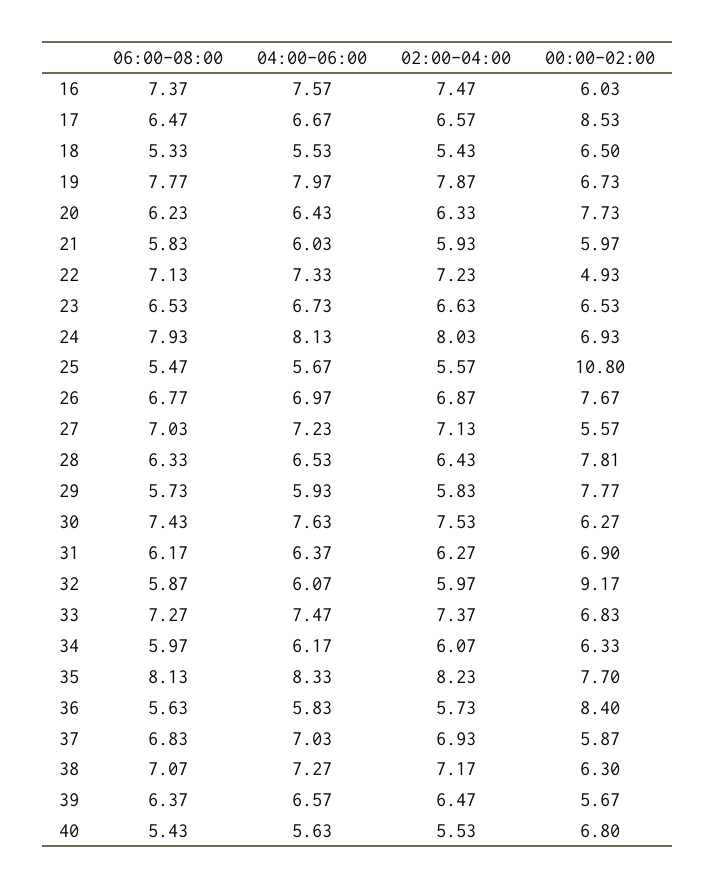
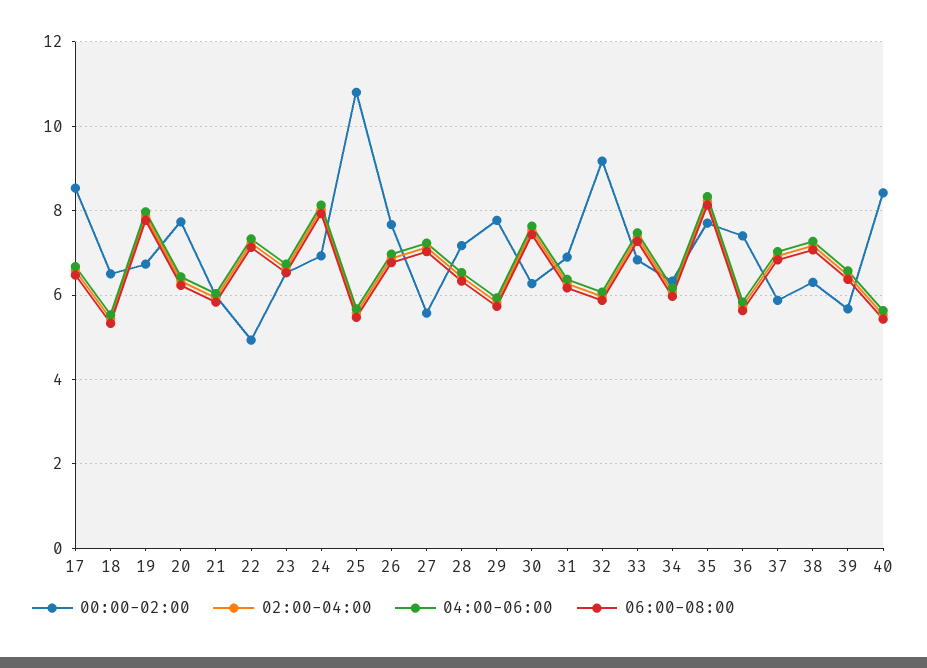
  {
    "06:00-08:00": {
-     "16": 7.37,
      "17": 6.47,
      "18": 5.33,
      "19": 7.77,
      "20": 6.23,
      "21": 5.83,
      "22": 7.13,
      "23": 6.53,
      "24": 7.93,
      "25": 5.47,
      "26": 6.77,
      "27": 7.03,
      "28": 6.33,
      "29": 5.73,
      "30": 7.43,
      "31": 6.17,
      "32": 5.87,
      "33": 7.27,
      "34": 5.97,
      "35": 8.13,
      "36": 5.63,
      "37": 6.83,
      "38": 7.07,
      "39": 6.37,
      "40": 5.43
    },
    "04:00-06:00": {
-     "16": 7.57,
      "17": 6.67,
      "18": 5.53,
      "19": 7.97,
      "20": 6.43,
      "21": 6.03,
      "22": 7.33,
      "23": 6.73,
      "24": 8.13,
      "25": 5.67,
      "26": 6.97,
      "27": 7.23,
      "28": 6.53,
      "29": 5.93,
      "30": 7.63,
      "31": 6.37,
      "32": 6.07,
      "33": 7.47,
      "34": 6.17,
      "35": 8.33,
      "36": 5.83,
      "37": 7.03,
      "38": 7.27,
      "39": 6.57,
      "40": 5.63
    },
    "02:00-04:00": {
-     "16": 7.47,
      "17": 6.57,
      "18": 5.43,
      "19": 7.87,
      "20": 6.33,
      "21": 5.93,
      "22": 7.23,
      "23": 6.63,
      "24": 8.03,
      "25": 5.57,
      "26": 6.87,
      "27": 7.13,
      "28": 6.43,
      "29": 5.83,
      "30": 7.53,
      "31": 6.27,
      "32": 5.97,
      "33": 7.37,
      "34": 6.07,
      "35": 8.23,
      "36": 5.73,
      "37": 6.93,
      "38": 7.17,
      "39": 6.47,
      "40": 5.53
    },
    "00:00-02:00": {
-     "16": 6.03,
      "17": 8.53,
      "18": 6.5,
      "19": 6.73,
      "20": 7.73,
      "21": 5.97,
      "22": 4.93,
      "23": 6.53,
      "24": 6.93,
      "25": 10.8,
      "26": 7.67,
      "27": 5.57,
-     "28": 7.81,
+     "28": 7.2,
      "29": 7.77,
      "30": 6.27,
      "31": 6.9,
      "32": 9.17,
      "33": 6.83,
      "34": 6.33,
      "35": 7.7,
-     "36": 8.4,
+     "36": 7.4,
      "37": 5.87,
      "38": 6.3,
      "39": 5.67,
-     "40": 6.8
+     "40": 8.4
    }
  }

